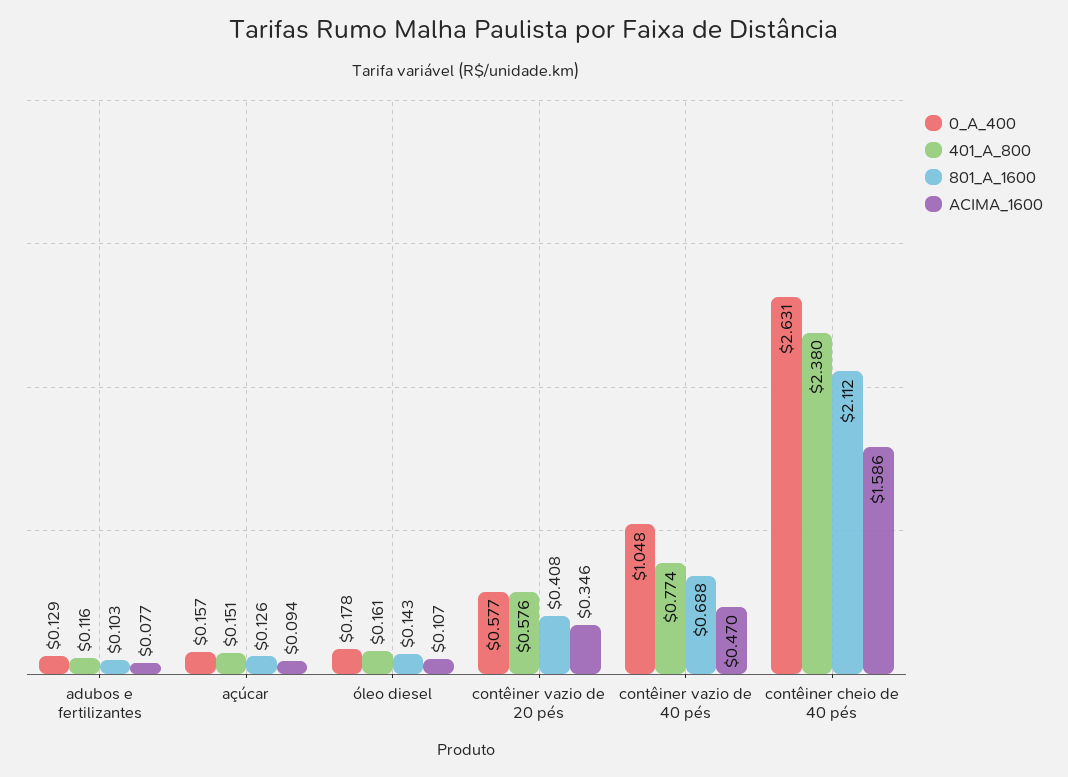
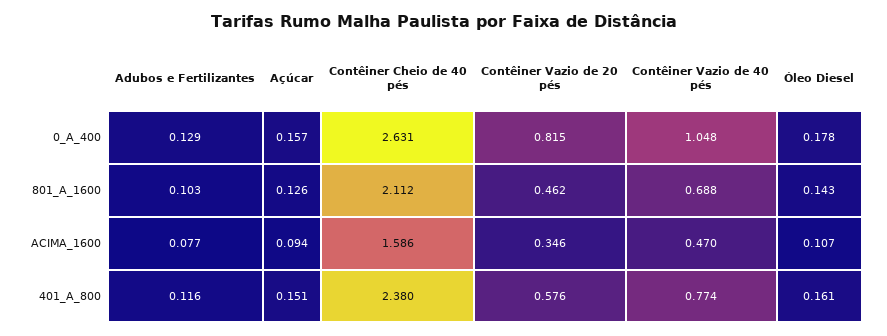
  {
    "0_A_400": {
      "adubos e fertilizantes": 0.129,
      "açúcar": 0.157,
      "óleo diesel": 0.178,
-     "contêiner vazio de 20 pés": 0.577,
+     "contêiner vazio de 20 pés": 0.815,
      "contêiner vazio de 40 pés": 1.048,
      "contêiner cheio de 40 pés": 2.631
    },
    "401_A_800": {
      "adubos e fertilizantes": 0.116,
      "açúcar": 0.151,
      "óleo diesel": 0.161,
      "contêiner vazio de 20 pés": 0.576,
      "contêiner vazio de 40 pés": 0.774,
      "contêiner cheio de 40 pés": 2.38
    },
    "801_A_1600": {
      "adubos e fertilizantes": 0.103,
      "açúcar": 0.126,
      "óleo diesel": 0.143,
-     "contêiner vazio de 20 pés": 0.408,
+     "contêiner vazio de 20 pés": 0.462,
      "contêiner vazio de 40 pés": 0.688,
      "contêiner cheio de 40 pés": 2.112
    },
    "ACIMA_1600": {
      "adubos e fertilizantes": 0.077,
      "açúcar": 0.094,
      "óleo diesel": 0.107,
      "contêiner vazio de 20 pés": 0.346,
      "contêiner vazio de 40 pés": 0.47,
      "contêiner cheio de 40 pés": 1.586
    }
  }

